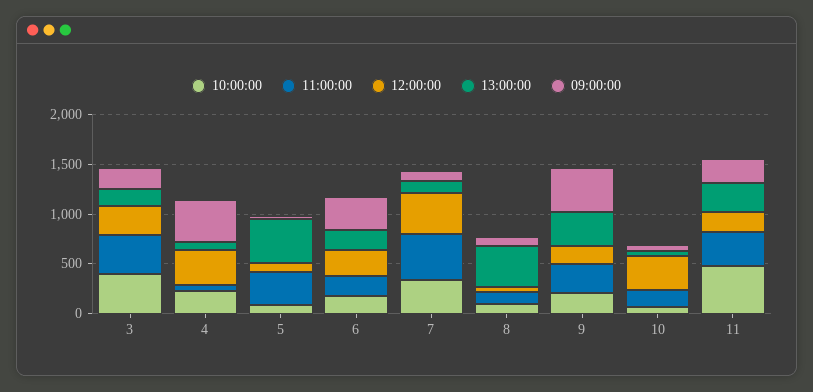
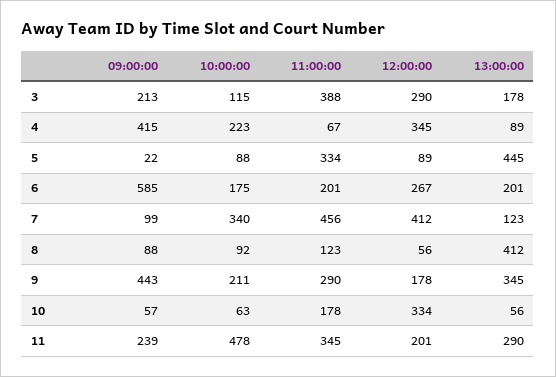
  {
    "10:00:00": {
-     "3": 400,
+     "3": 115,
      "4": 223,
      "5": 88,
      "6": 175,
      "7": 340,
      "8": 92,
      "9": 211,
      "10": 63,
      "11": 478
    },
    "11:00:00": {
      "3": 388,
      "4": 67,
      "5": 334,
      "6": 201,
      "7": 456,
      "8": 123,
      "9": 290,
      "10": 178,
      "11": 345
    },
    "12:00:00": {
      "3": 290,
      "4": 345,
      "5": 89,
      "6": 267,
      "7": 412,
      "8": 56,
      "9": 178,
      "10": 334,
      "11": 201
    },
    "13:00:00": {
      "3": 178,
      "4": 89,
      "5": 445,
      "6": 201,
      "7": 123,
      "8": 412,
      "9": 345,
      "10": 56,
      "11": 290
    },
    "09:00:00": {
      "3": 213,
      "4": 415,
      "5": 22,
-     "6": 300,
+     "6": 585,
      "7": 99,
      "8": 88,
      "9": 443,
      "10": 57,
      "11": 239
    }
  }

